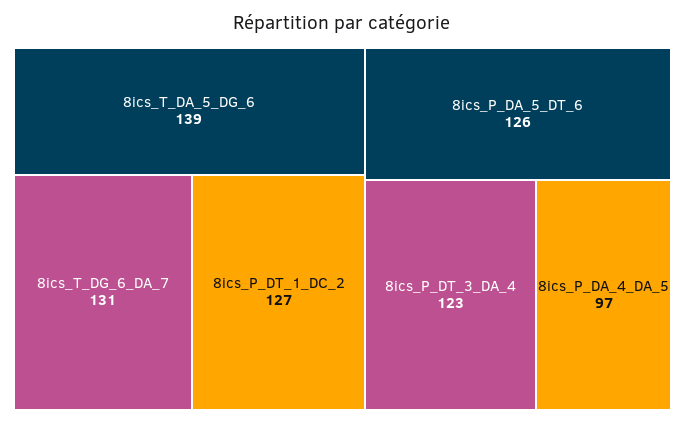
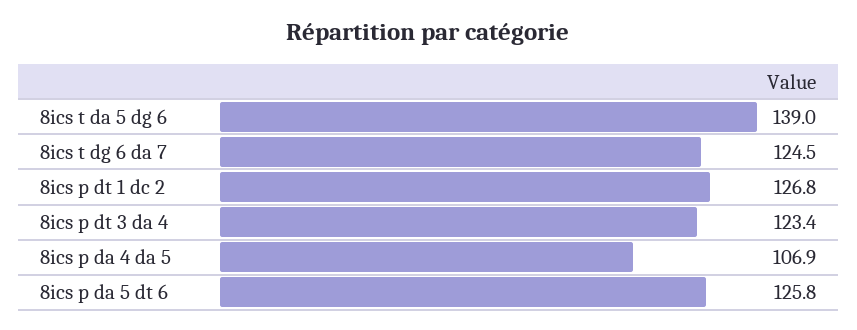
  {
    "8ics_T_DA_5_DG_6": 139,
-   "8ics_T_DG_6_DA_7": 131,
+   "8ics_T_DG_6_DA_7": 124.5,
    "8ics_P_DT_1_DC_2": 126.8,
    "8ics_P_DA_5_DT_6": 125.8,
    "8ics_P_DT_3_DA_4": 123.4,
-   "8ics_P_DA_4_DA_5": 97
+   "8ics_P_DA_4_DA_5": 106.9
  }

